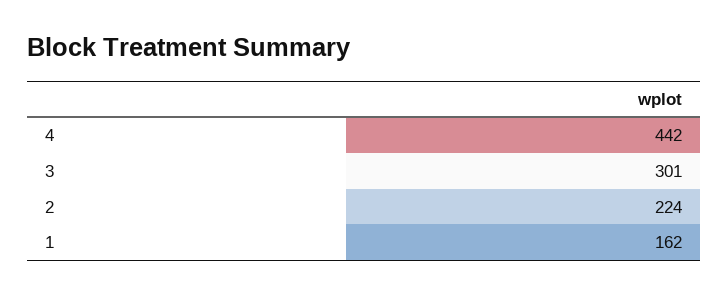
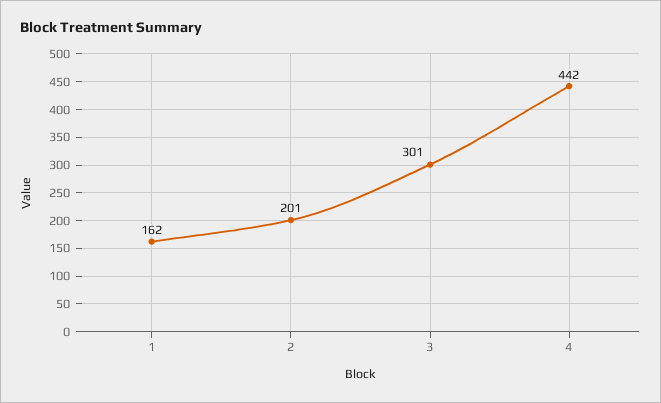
  {
    "4": 442,
    "3": 301,
-   "2": 224,
+   "2": 201,
    "1": 162
  }

